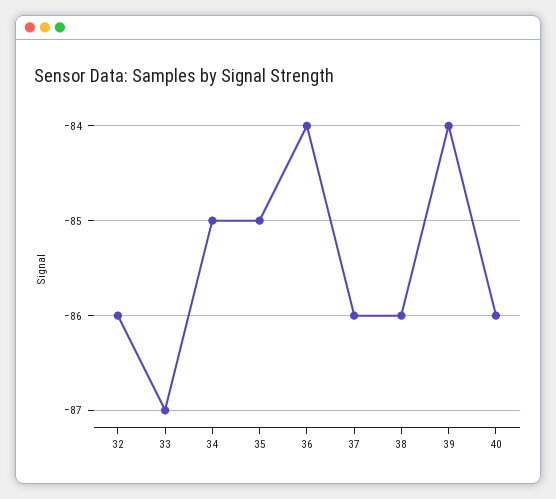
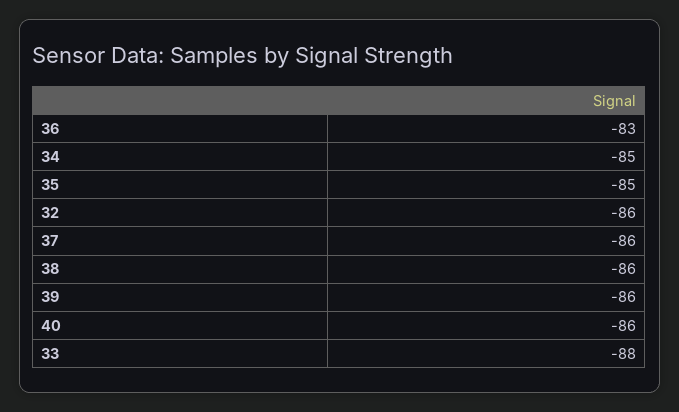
  {
    "32": -86,
-   "33": -87,
+   "33": -88,
    "34": -85,
    "35": -85,
-   "36": -84,
+   "36": -83,
    "37": -86,
    "38": -86,
-   "39": -84,
+   "39": -86,
    "40": -86
  }

